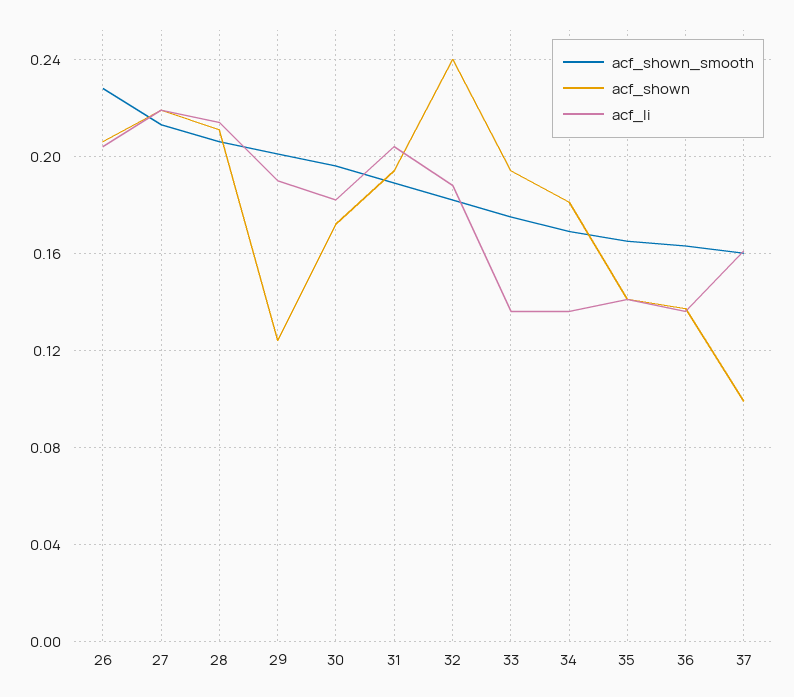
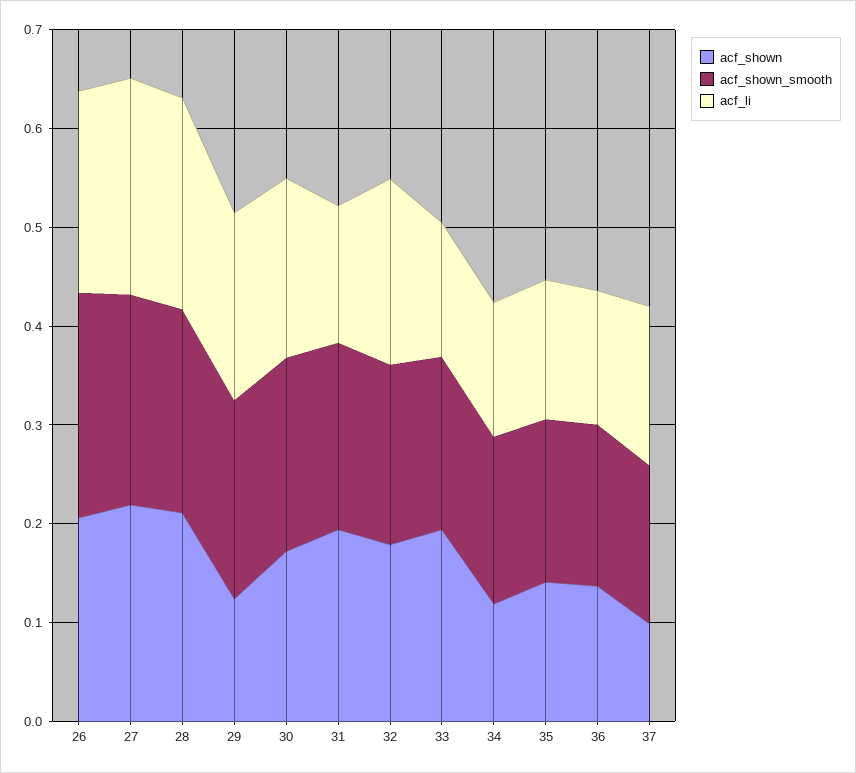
  {
    "acf_shown_smooth": {
      "26": 0.23,
      "27": 0.215,
      "28": 0.205,
      "29": 0.2,
      "30": 0.195,
      "31": 0.19,
      "32": 0.18,
      "33": 0.175,
      "34": 0.17,
      "35": 0.165,
      "36": 0.165,
      "37": 0.16
    },
    "acf_shown": {
      "26": 0.205,
      "27": 0.22,
      "28": 0.21,
      "29": 0.125,
      "30": 0.17,
      "31": 0.195,
-     "32": 0.24,
+     "32": 0.18,
      "33": 0.195,
-     "34": 0.18,
+     "34": 0.12,
      "35": 0.14,
      "36": 0.135,
      "37": 0.1
    },
    "acf_li": {
      "26": 0.205,
      "27": 0.22,
      "28": 0.215,
      "29": 0.19,
      "30": 0.18,
-     "31": 0.205,
+     "31": 0.14,
      "32": 0.19,
      "33": 0.135,
      "34": 0.135,
      "35": 0.14,
      "36": 0.135,
      "37": 0.16
    }
  }

